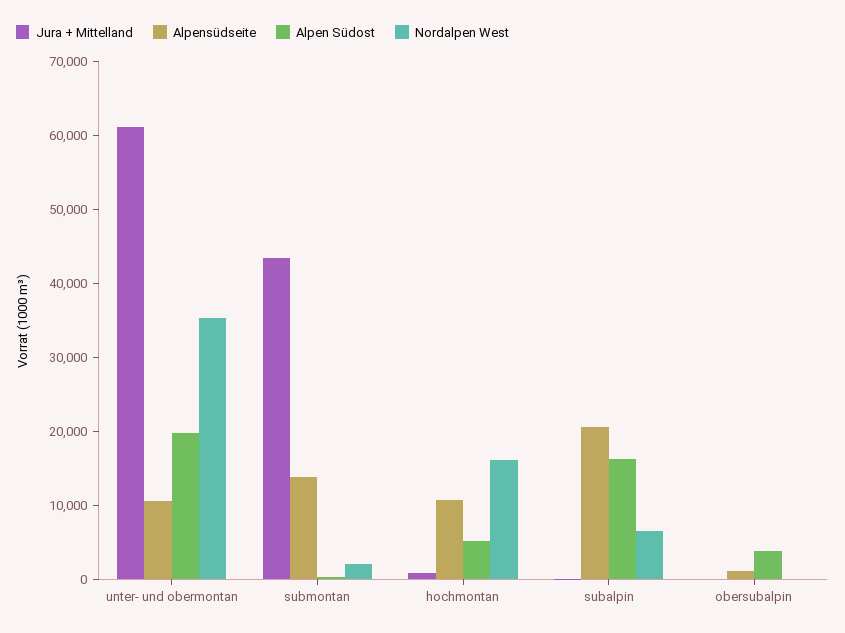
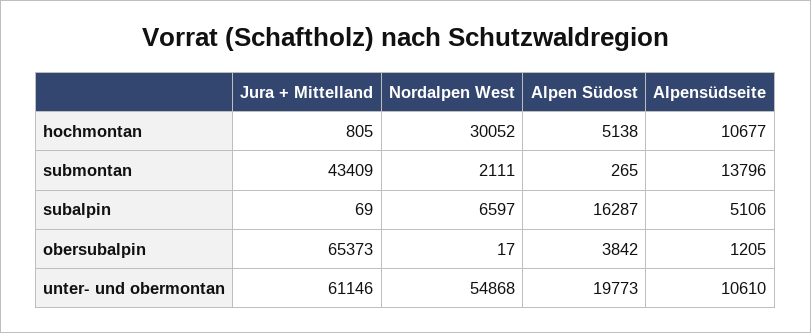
  {
    "Jura + Mittelland": {
      "unter- und obermontan": 61146,
      "submontan": 43409,
      "hochmontan": 805,
      "subalpin": 69,
-     "obersubalpin": 0
+     "obersubalpin": 65373
    },
    "Alpensüdseite": {
      "unter- und obermontan": 10610,
      "submontan": 13796,
      "hochmontan": 10677,
-     "subalpin": 20000,
+     "subalpin": 5106,
      "obersubalpin": 1205
    },
    "Alpen Südost": {
      "unter- und obermontan": 19773,
      "submontan": 265,
      "hochmontan": 5138,
      "subalpin": 16287,
      "obersubalpin": 3842
    },
    "Nordalpen West": {
-     "unter- und obermontan": 36000,
+     "unter- und obermontan": 54868,
      "submontan": 2111,
-     "hochmontan": 16000,
+     "hochmontan": 30052,
      "subalpin": 6597,
      "obersubalpin": 17
    }
  }

